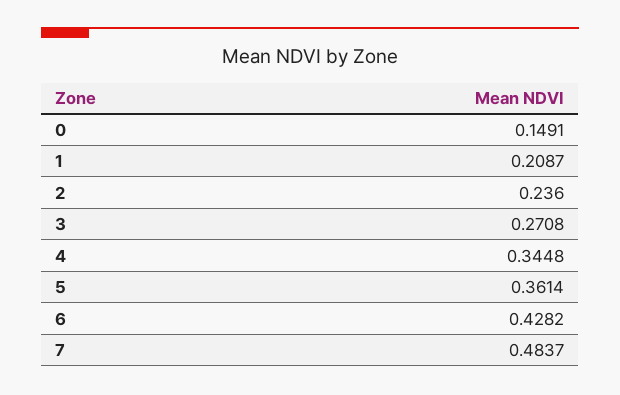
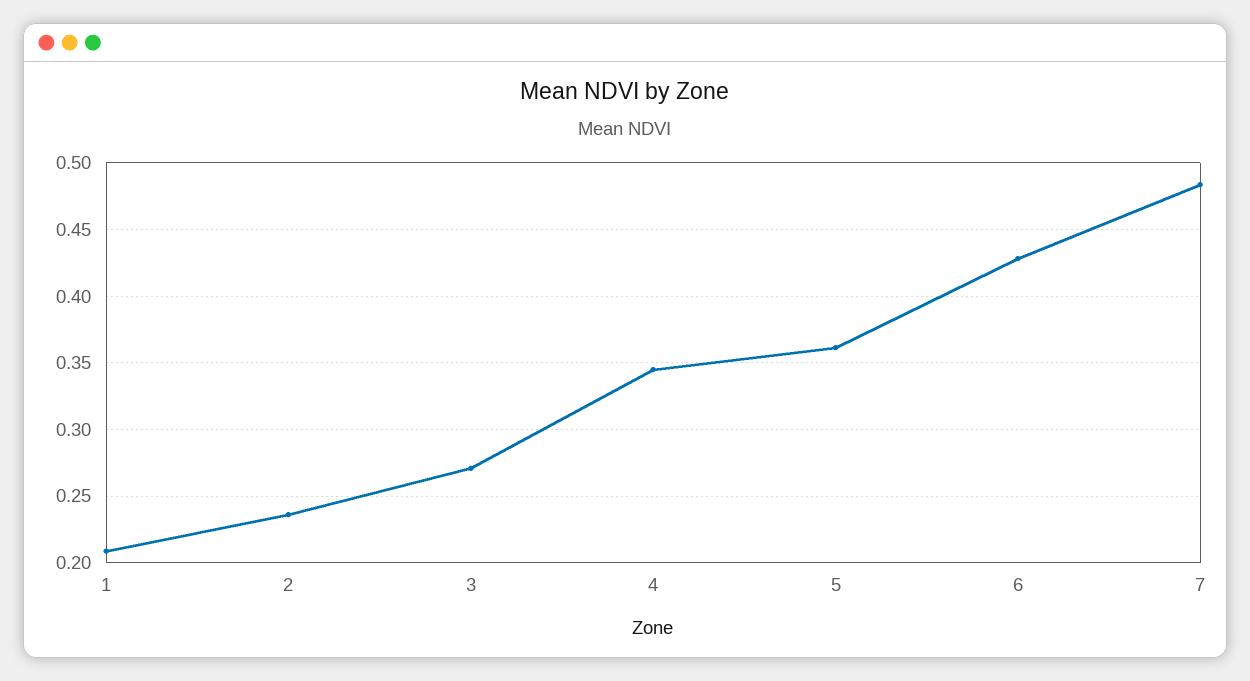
  {
-   "0": 0.1491,
    "1": 0.2087,
    "2": 0.236,
    "3": 0.2708,
    "4": 0.3448,
    "5": 0.3614,
    "6": 0.4282,
    "7": 0.4837
  }

